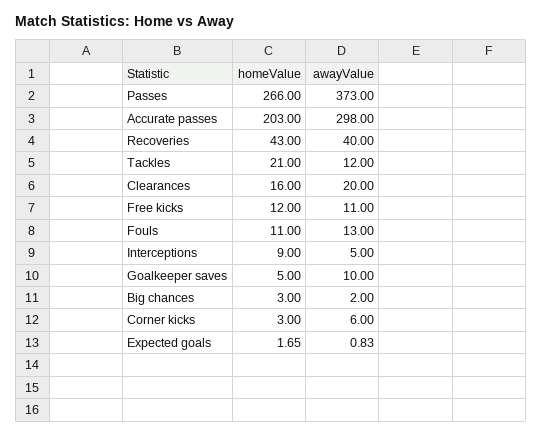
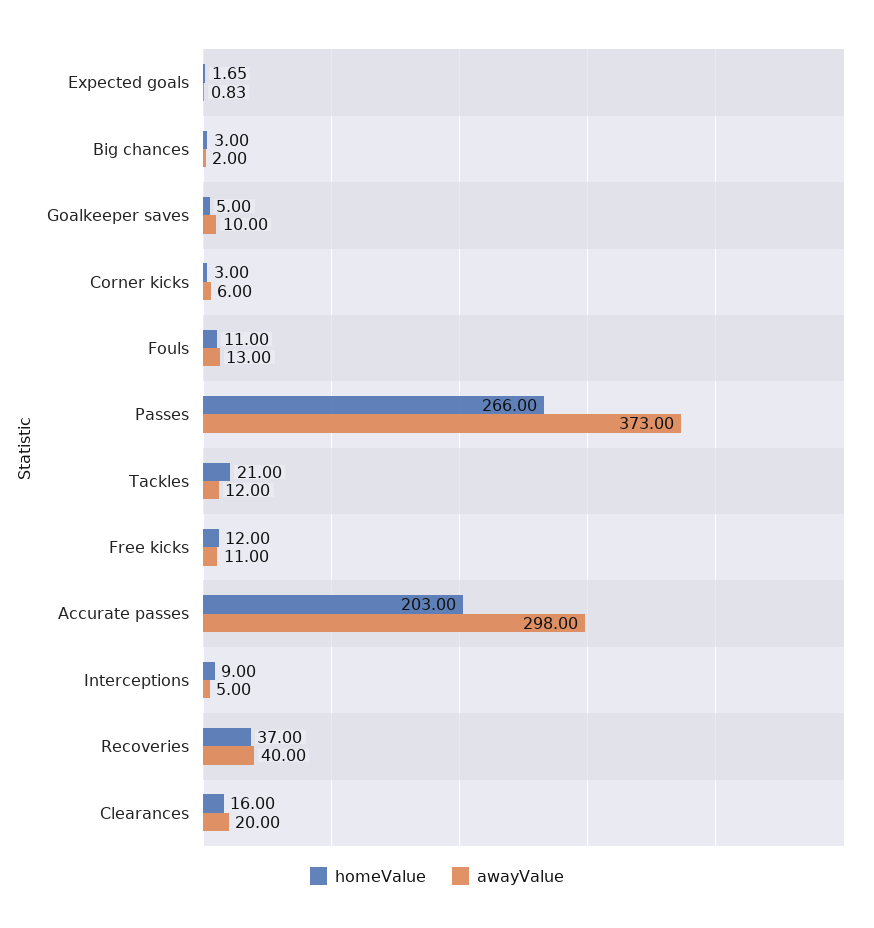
  {
    "homeValue": {
      "Passes": 266,
      "Accurate passes": 203,
-     "Recoveries": 43,
+     "Recoveries": 37,
      "Tackles": 21,
      "Clearances": 16,
      "Free kicks": 12,
      "Fouls": 11,
      "Interceptions": 9,
      "Goalkeeper saves": 5,
      "Big chances": 3,
      "Corner kicks": 3,
      "Expected goals": 1.65
    },
    "awayValue": {
      "Passes": 373,
      "Accurate passes": 298,
      "Recoveries": 40,
      "Tackles": 12,
      "Clearances": 20,
      "Free kicks": 11,
      "Fouls": 13,
      "Interceptions": 5,
      "Goalkeeper saves": 10,
      "Big chances": 2,
      "Corner kicks": 6,
      "Expected goals": 0.83
    }
  }

